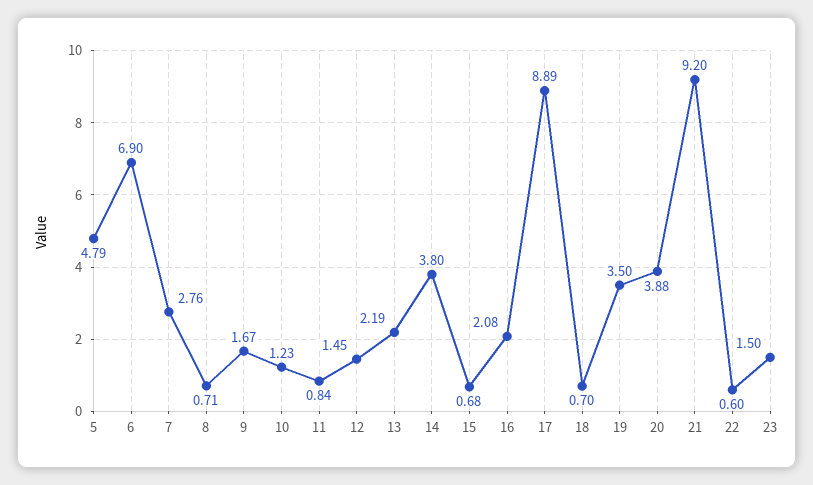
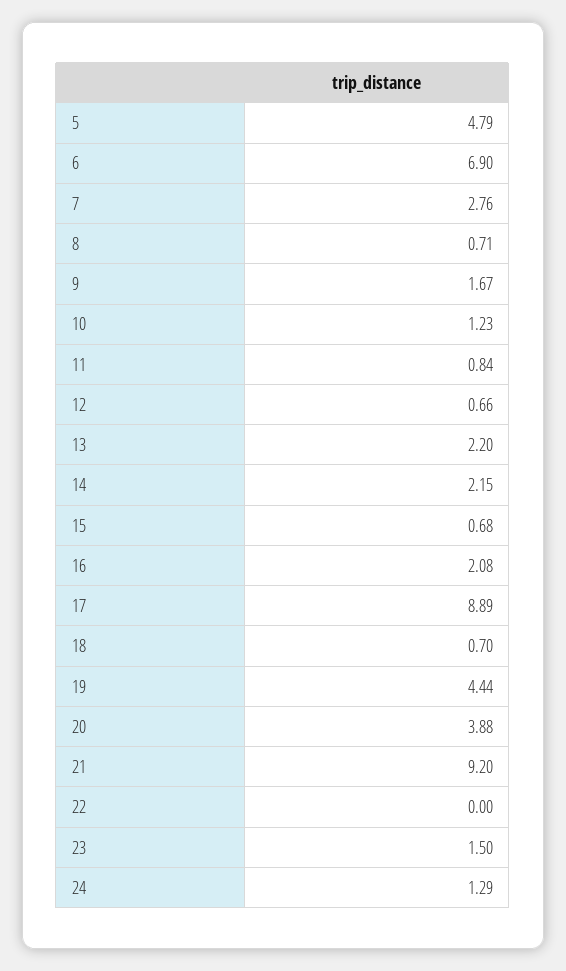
  {
    "5": 4.79,
    "6": 6.9,
    "7": 2.76,
    "8": 0.71,
    "9": 1.67,
    "10": 1.23,
    "11": 0.84,
-   "12": 1.45,
+   "12": 0.66,
-   "13": 2.19,
+   "13": 2.2,
-   "14": 3.8,
+   "14": 2.15,
    "15": 0.68,
    "16": 2.08,
    "17": 8.89,
    "18": 0.7,
-   "19": 3.5,
+   "19": 4.44,
    "20": 3.88,
    "21": 9.2,
-   "22": 0.6,
+   "22": 0,
-   "23": 1.5
+   "23": 1.5,
+   "24": 1.29
  }

